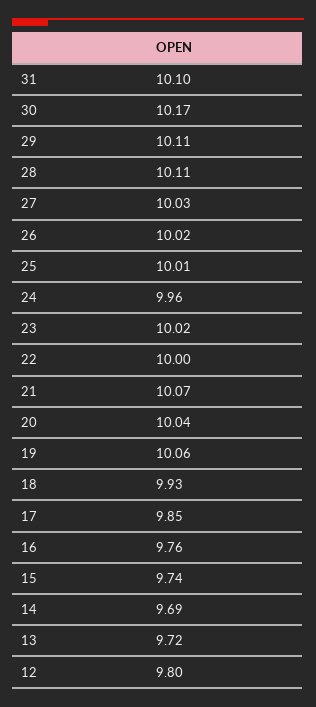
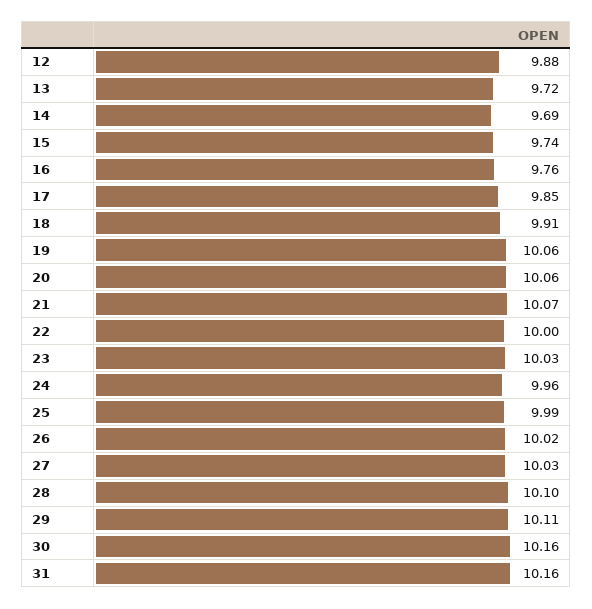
  {
-   "31": 10.1,
+   "31": 10.16,
-   "30": 10.17,
+   "30": 10.16,
    "29": 10.11,
-   "28": 10.11,
+   "28": 10.1,
    "27": 10.03,
    "26": 10.02,
-   "25": 10.01,
+   "25": 9.99,
    "24": 9.96,
-   "23": 10.02,
+   "23": 10.03,
    "22": 10,
    "21": 10.07,
-   "20": 10.04,
+   "20": 10.06,
    "19": 10.06,
-   "18": 9.93,
+   "18": 9.91,
    "17": 9.85,
    "16": 9.76,
    "15": 9.74,
    "14": 9.69,
    "13": 9.72,
-   "12": 9.8
+   "12": 9.88
  }

